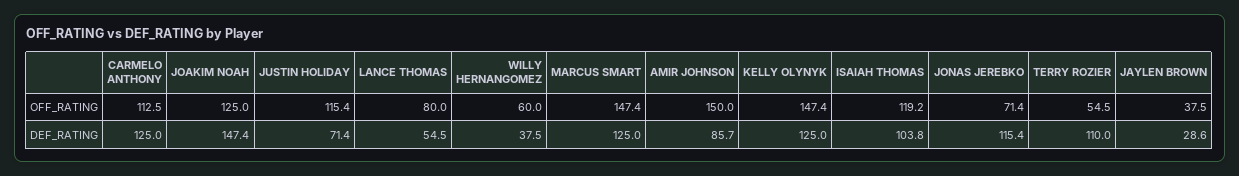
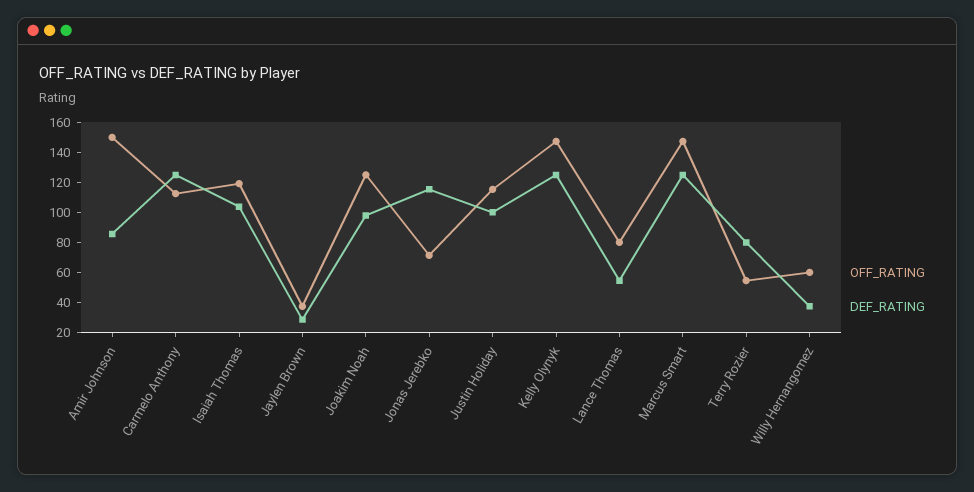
  {
    "OFF_RATING": {
      "CARMELO ANTHONY": 112.5,
      "JOAKIM NOAH": 125,
      "JUSTIN HOLIDAY": 115.4,
      "LANCE THOMAS": 80,
      "WILLY HERNANGOMEZ": 60,
      "MARCUS SMART": 147.4,
      "AMIR JOHNSON": 150,
      "KELLY OLYNYK": 147.4,
      "ISAIAH THOMAS": 119.2,
      "JONAS JEREBKO": 71.4,
      "TERRY ROZIER": 54.5,
      "JAYLEN BROWN": 37.5
    },
    "DEF_RATING": {
      "CARMELO ANTHONY": 125,
-     "JOAKIM NOAH": 147.4,
+     "JOAKIM NOAH": 100,
-     "JUSTIN HOLIDAY": 71.4,
+     "JUSTIN HOLIDAY": 100,
      "LANCE THOMAS": 54.5,
      "WILLY HERNANGOMEZ": 37.5,
      "MARCUS SMART": 125,
      "AMIR JOHNSON": 85.7,
      "KELLY OLYNYK": 125,
      "ISAIAH THOMAS": 103.8,
      "JONAS JEREBKO": 115.4,
-     "TERRY ROZIER": 110,
+     "TERRY ROZIER": 80,
      "JAYLEN BROWN": 28.6
    }
  }

